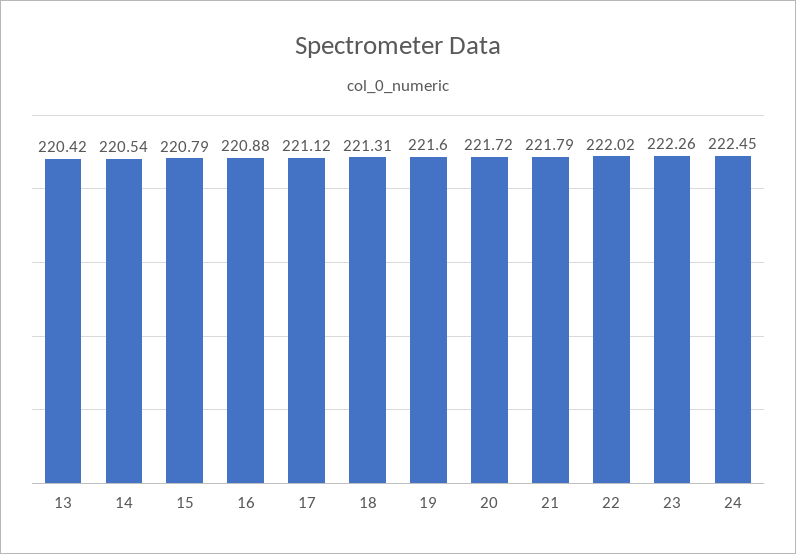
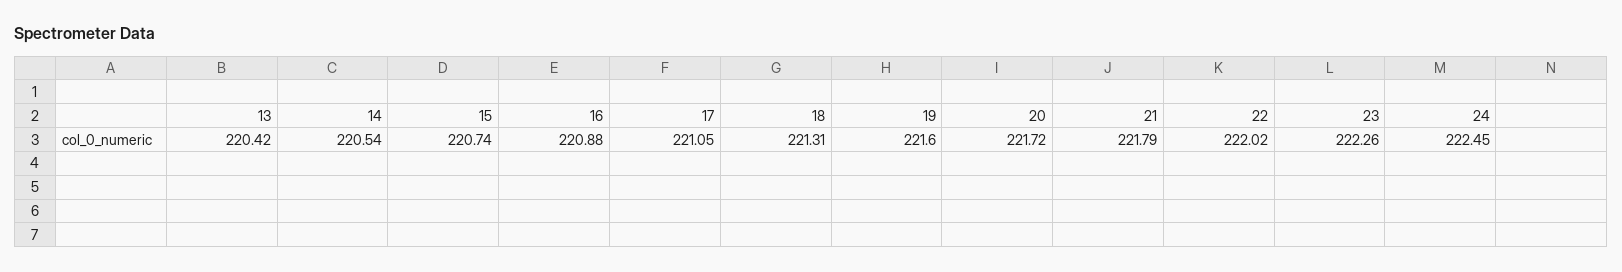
  {
    "13": 220.42,
    "14": 220.54,
-   "15": 220.79,
+   "15": 220.74,
    "16": 220.88,
-   "17": 221.12,
+   "17": 221.05,
    "18": 221.31,
    "19": 221.6,
    "20": 221.72,
    "21": 221.79,
    "22": 222.02,
    "23": 222.26,
    "24": 222.45
  }

